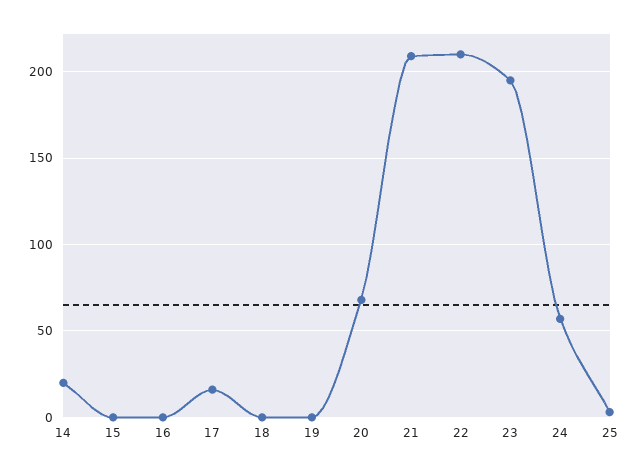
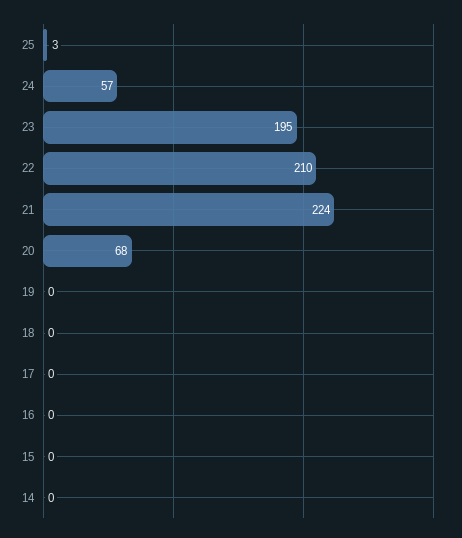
  {
-   "14": 20,
+   "14": 0,
    "15": 0,
    "16": 0,
-   "17": 15,
+   "17": 0,
    "18": 0,
    "19": 0,
    "20": 68,
-   "21": 210,
+   "21": 224,
    "22": 210,
    "23": 195,
    "24": 57,
    "25": 3
  }

